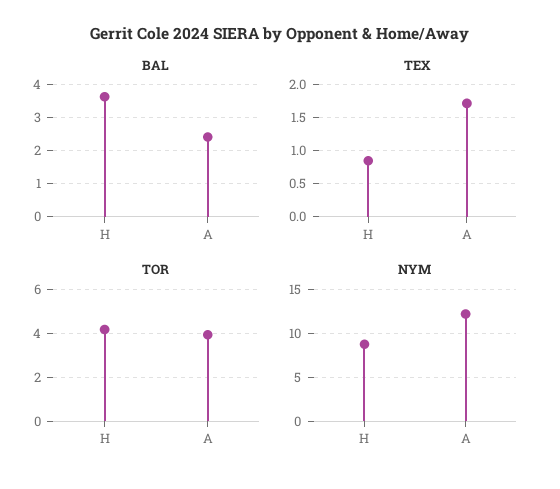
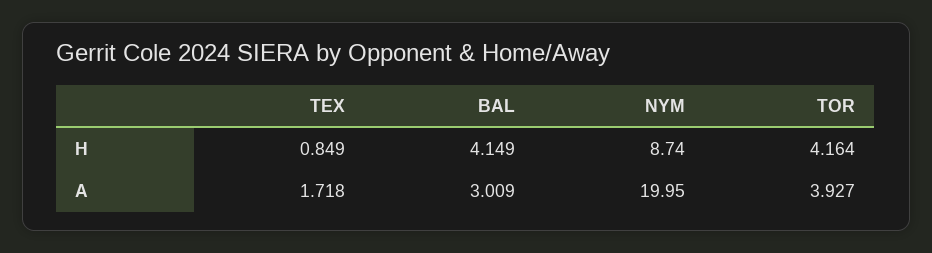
  {
    "BAL": {
-     "H": 3.6,
+     "H": 4.149,
-     "A": 2.4
+     "A": 3.009
    },
    "TEX": {
      "H": 0.849,
      "A": 1.718
    },
    "TOR": {
      "H": 4.164,
      "A": 3.927
    },
    "NYM": {
      "H": 8.74,
-     "A": 12
+     "A": 19.95
    }
  }

